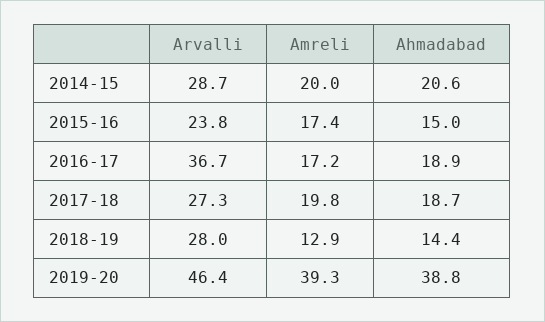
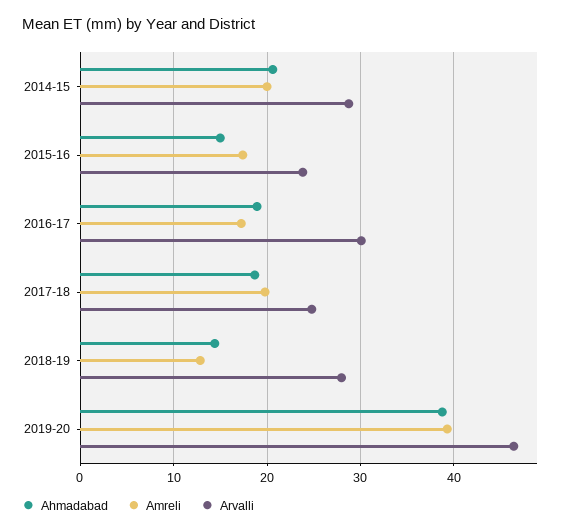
  {
    "Arvalli": {
      "2014-15": 28.7,
      "2015-16": 23.8,
-     "2016-17": 36.7,
+     "2016-17": 30,
-     "2017-18": 27.3,
+     "2017-18": 25,
      "2018-19": 28,
      "2019-20": 46.4
    },
    "Amreli": {
      "2014-15": 20,
      "2015-16": 17.4,
      "2016-17": 17.2,
      "2017-18": 19.8,
      "2018-19": 12.9,
      "2019-20": 39.3
    },
    "Ahmadabad": {
      "2014-15": 20.6,
      "2015-16": 15,
      "2016-17": 18.9,
      "2017-18": 18.7,
      "2018-19": 14.4,
      "2019-20": 38.8
    }
  }

